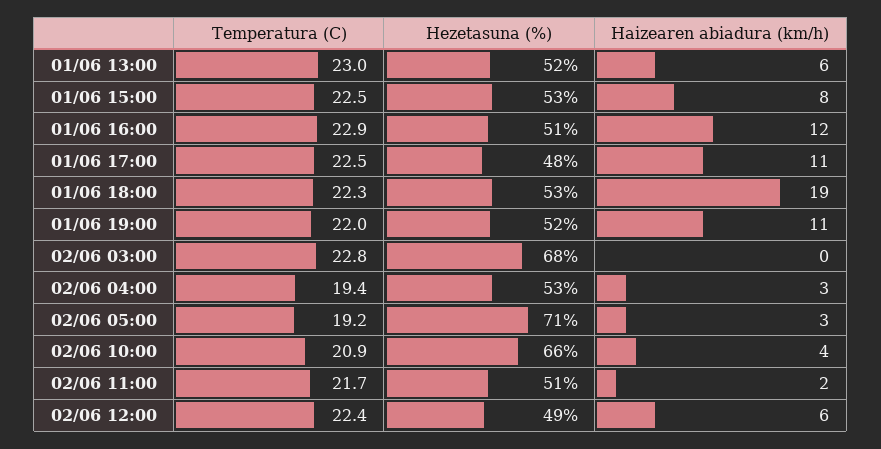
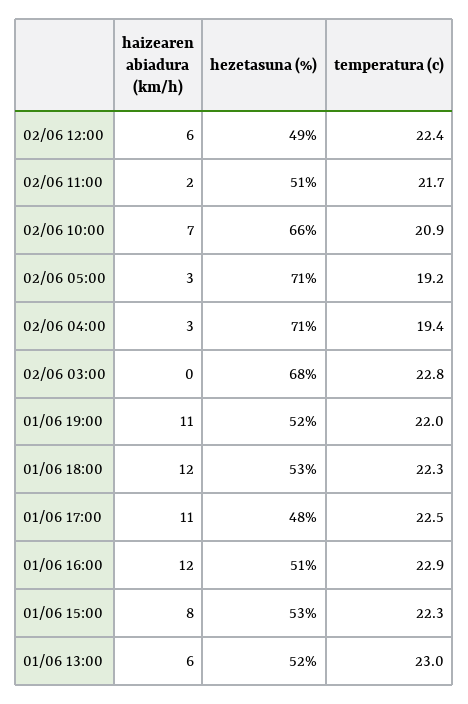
  {
    "Temperatura (C)": {
      "01/06 13:00": 23,
-     "01/06 15:00": 22.5,
+     "01/06 15:00": 22.3,
      "01/06 16:00": 22.9,
      "01/06 17:00": 22.5,
      "01/06 18:00": 22.3,
      "01/06 19:00": 22,
      "02/06 03:00": 22.8,
      "02/06 04:00": 19.4,
      "02/06 05:00": 19.2,
      "02/06 10:00": 20.9,
      "02/06 11:00": 21.7,
      "02/06 12:00": 22.4
    },
    "Hezetasuna (%)": {
      "01/06 13:00": 52,
      "01/06 15:00": 53,
      "01/06 16:00": 51,
      "01/06 17:00": 48,
      "01/06 18:00": 53,
      "01/06 19:00": 52,
      "02/06 03:00": 68,
-     "02/06 04:00": 53,
+     "02/06 04:00": 71,
      "02/06 05:00": 71,
      "02/06 10:00": 66,
      "02/06 11:00": 51,
      "02/06 12:00": 49
    },
    "Haizearen abiadura (km/h)": {
      "01/06 13:00": 6,
      "01/06 15:00": 8,
      "01/06 16:00": 12,
      "01/06 17:00": 11,
-     "01/06 18:00": 19,
+     "01/06 18:00": 12,
      "01/06 19:00": 11,
      "02/06 03:00": 0,
      "02/06 04:00": 3,
      "02/06 05:00": 3,
-     "02/06 10:00": 4,
+     "02/06 10:00": 7,
      "02/06 11:00": 2,
      "02/06 12:00": 6
    }
  }

